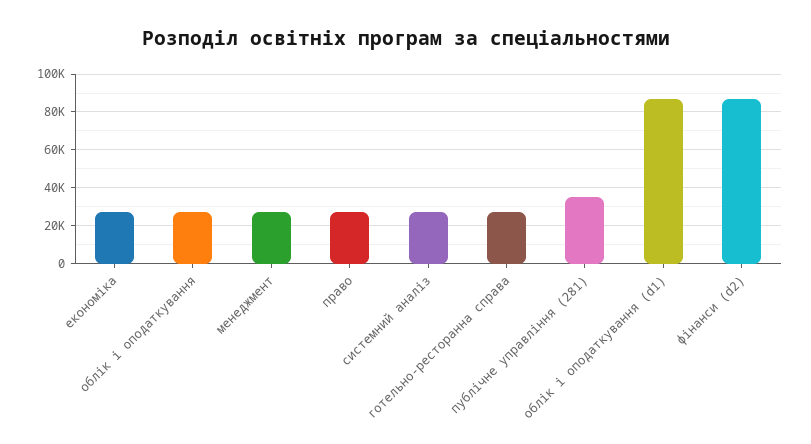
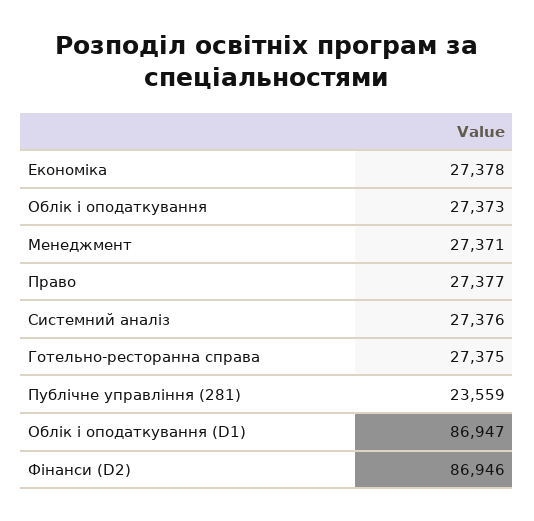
  {
    "економіка": 27378,
    "облік і оподаткування": 27373,
    "менеджмент": 27371,
    "право": 27377,
    "системний аналіз": 27376,
    "готельно-ресторанна справа": 27375,
-   "публічне управління (281)": 35000,
+   "публічне управління (281)": 23559,
    "облік і оподаткування (d1)": 86947,
    "фінанси (d2)": 86946
  }

